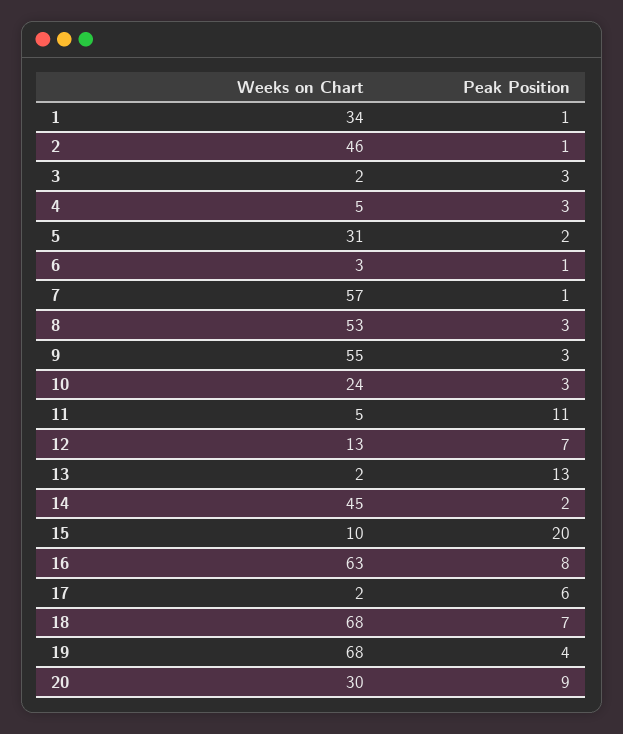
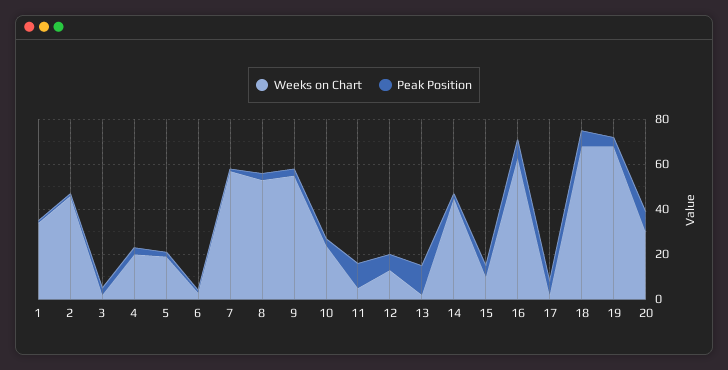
  {
    "Weeks on Chart": {
      "1": 34,
      "2": 46,
      "3": 2,
-     "4": 5,
+     "4": 20,
-     "5": 31,
+     "5": 20,
      "6": 3,
      "7": 57,
      "8": 53,
      "9": 55,
      "10": 24,
      "11": 5,
      "12": 13,
      "13": 2,
      "14": 45,
      "15": 10,
      "16": 63,
      "17": 2,
      "18": 68,
      "19": 68,
      "20": 30
    },
    "Peak Position": {
      "1": 1,
      "2": 1,
      "3": 3,
      "4": 3,
      "5": 2,
      "6": 1,
      "7": 1,
      "8": 3,
      "9": 3,
      "10": 3,
      "11": 11,
      "12": 7,
      "13": 13,
      "14": 2,
-     "15": 20,
+     "15": 5,
      "16": 8,
      "17": 6,
      "18": 7,
      "19": 4,
      "20": 9
    }
  }

